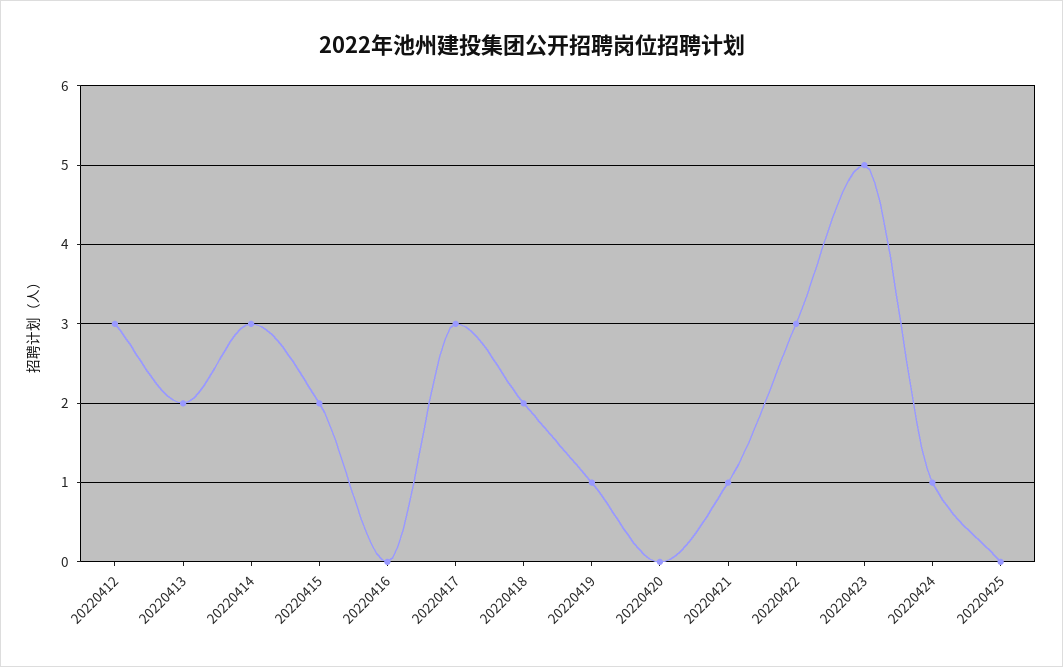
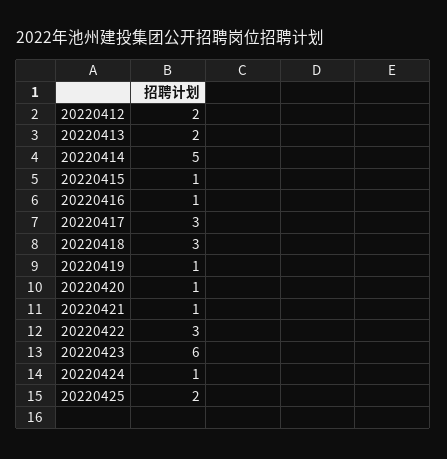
  {
-   "20220412": 3,
+   "20220412": 2,
    "20220413": 2,
-   "20220414": 3,
+   "20220414": 5,
-   "20220415": 2,
+   "20220415": 1,
-   "20220416": 0,
+   "20220416": 1,
    "20220417": 3,
-   "20220418": 2,
+   "20220418": 3,
    "20220419": 1,
-   "20220420": 0,
+   "20220420": 1,
    "20220421": 1,
    "20220422": 3,
-   "20220423": 5,
+   "20220423": 6,
    "20220424": 1,
-   "20220425": 0
+   "20220425": 2
  }

